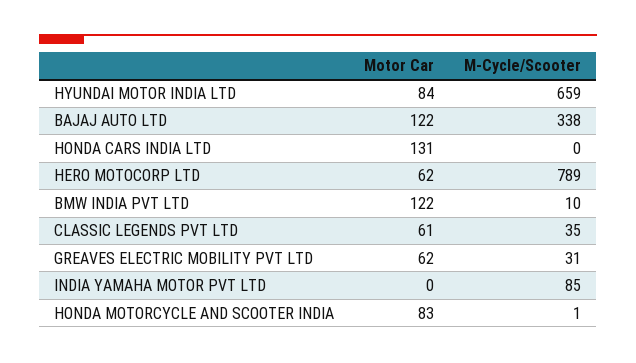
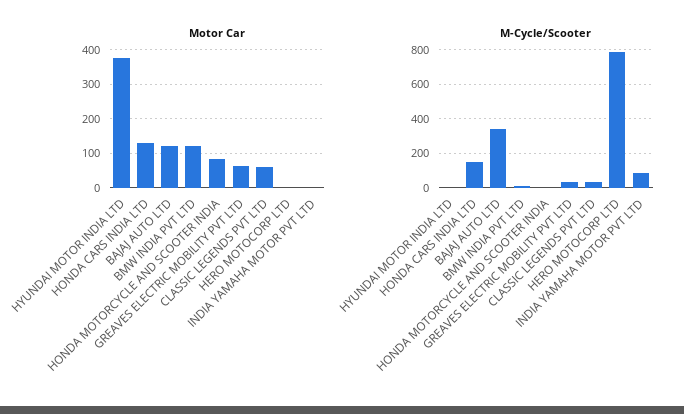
  {
    "Motor Car": {
-     "HYUNDAI MOTOR INDIA LTD": 84,
+     "HYUNDAI MOTOR INDIA LTD": 380,
      "BAJAJ AUTO LTD": 122,
      "HONDA CARS INDIA LTD": 131,
-     "HERO MOTOCORP LTD": 62,
+     "HERO MOTOCORP LTD": 0,
      "BMW INDIA PVT LTD": 122,
      "CLASSIC LEGENDS PVT LTD": 61,
      "GREAVES ELECTRIC MOBILITY PVT LTD": 62,
      "INDIA YAMAHA MOTOR PVT LTD": 0,
      "HONDA MOTORCYCLE AND SCOOTER INDIA": 83
    },
    "M-Cycle/Scooter": {
-     "HYUNDAI MOTOR INDIA LTD": 659,
+     "HYUNDAI MOTOR INDIA LTD": 0,
      "BAJAJ AUTO LTD": 338,
-     "HONDA CARS INDIA LTD": 0,
+     "HONDA CARS INDIA LTD": 150,
      "HERO MOTOCORP LTD": 789,
      "BMW INDIA PVT LTD": 10,
      "CLASSIC LEGENDS PVT LTD": 35,
      "GREAVES ELECTRIC MOBILITY PVT LTD": 31,
      "INDIA YAMAHA MOTOR PVT LTD": 85,
      "HONDA MOTORCYCLE AND SCOOTER INDIA": 1
    }
  }

